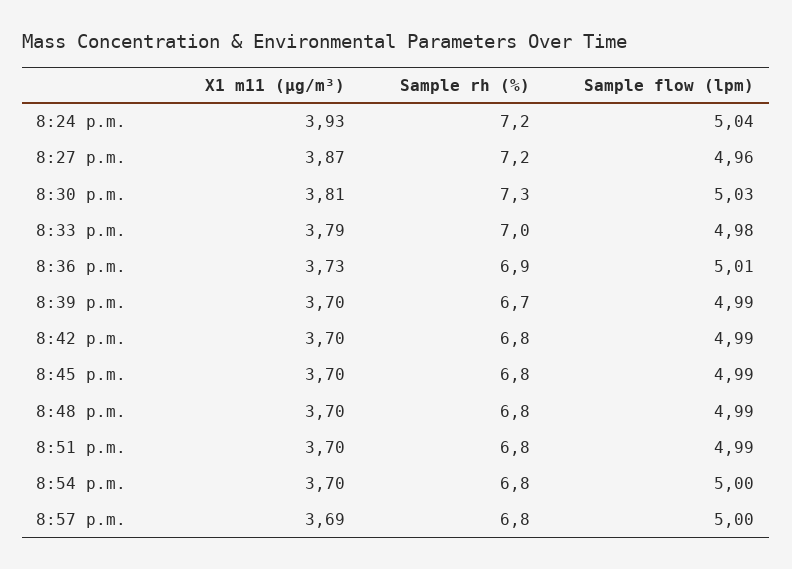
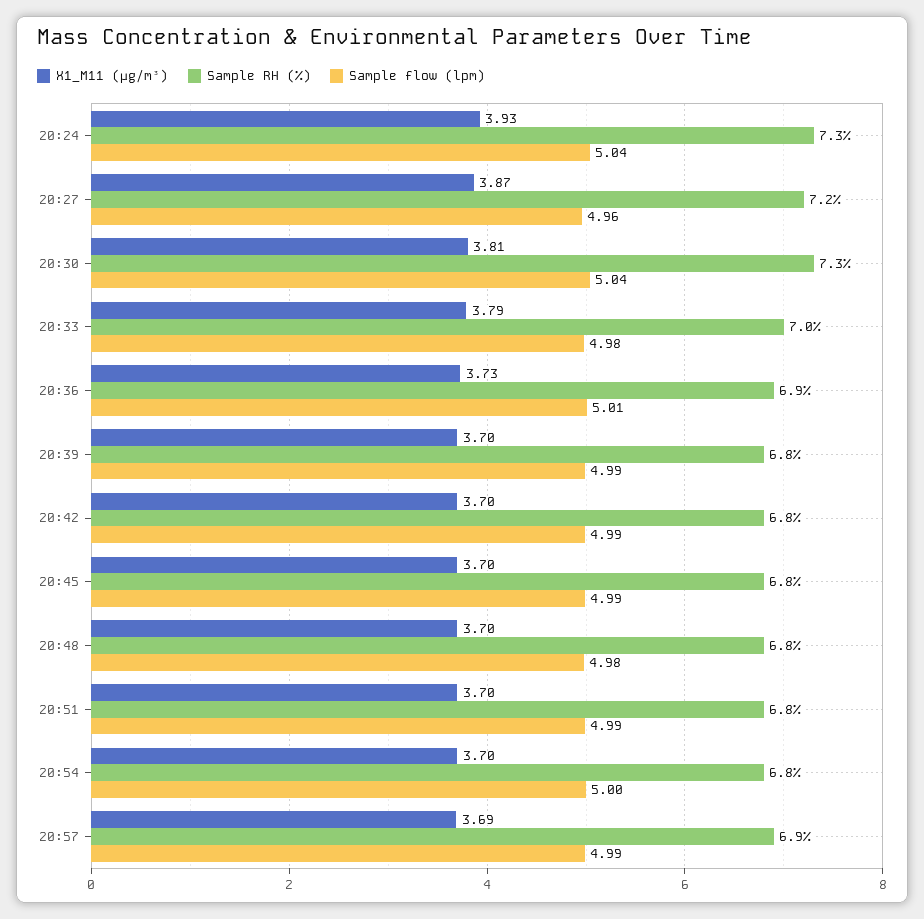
  {
    "X1 m11 (μg/m³)": {
      "8:24 p.m.": 3.93,
      "8:27 p.m.": 3.87,
      "8:30 p.m.": 3.81,
      "8:33 p.m.": 3.79,
      "8:36 p.m.": 3.73,
      "8:39 p.m.": 3.7,
      "8:42 p.m.": 3.7,
      "8:45 p.m.": 3.7,
      "8:48 p.m.": 3.7,
      "8:51 p.m.": 3.7,
      "8:54 p.m.": 3.7,
      "8:57 p.m.": 3.69
    },
    "Sample rh (%)": {
-     "8:24 p.m.": 7.2,
+     "8:24 p.m.": 7.3,
      "8:27 p.m.": 7.2,
      "8:30 p.m.": 7.3,
      "8:33 p.m.": 7,
      "8:36 p.m.": 6.9,
-     "8:39 p.m.": 6.7,
+     "8:39 p.m.": 6.8,
      "8:42 p.m.": 6.8,
      "8:45 p.m.": 6.8,
      "8:48 p.m.": 6.8,
      "8:51 p.m.": 6.8,
      "8:54 p.m.": 6.8,
-     "8:57 p.m.": 6.8
+     "8:57 p.m.": 6.9
    },
    "Sample flow (lpm)": {
      "8:24 p.m.": 5.04,
      "8:27 p.m.": 4.96,
-     "8:30 p.m.": 5.03,
+     "8:30 p.m.": 5.04,
      "8:33 p.m.": 4.98,
      "8:36 p.m.": 5.01,
      "8:39 p.m.": 4.99,
      "8:42 p.m.": 4.99,
      "8:45 p.m.": 4.99,
-     "8:48 p.m.": 4.99,
+     "8:48 p.m.": 4.98,
      "8:51 p.m.": 4.99,
      "8:54 p.m.": 5,
-     "8:57 p.m.": 5
+     "8:57 p.m.": 4.99
    }
  }

